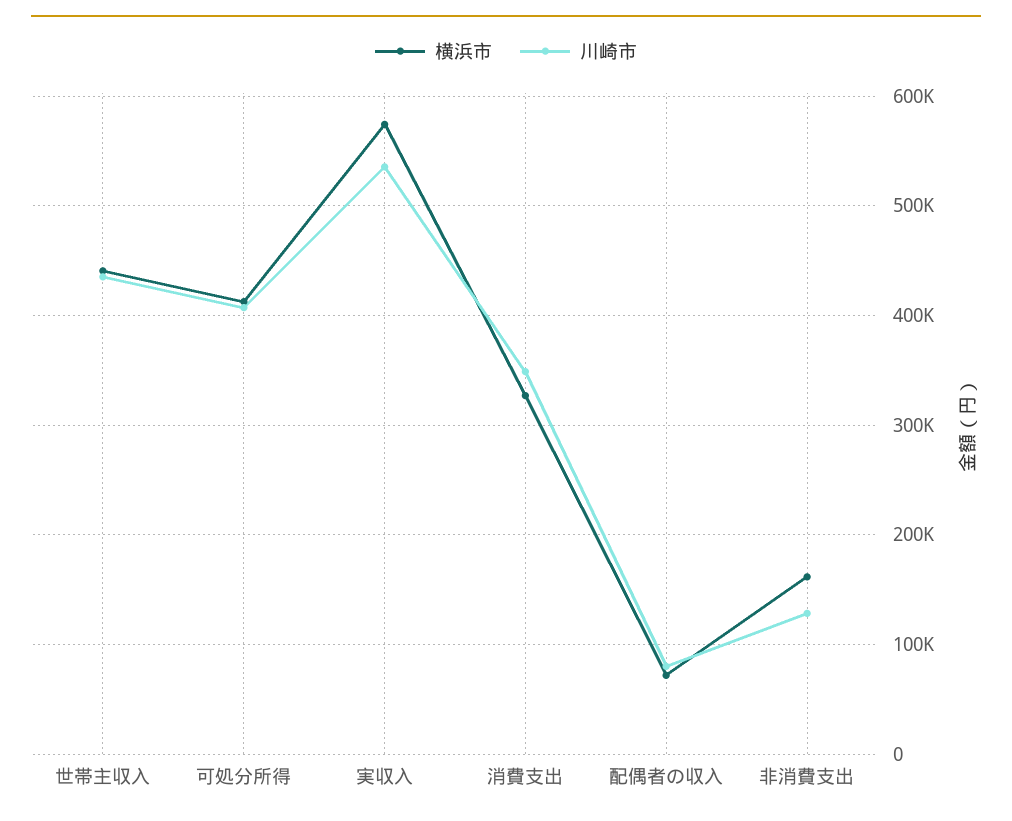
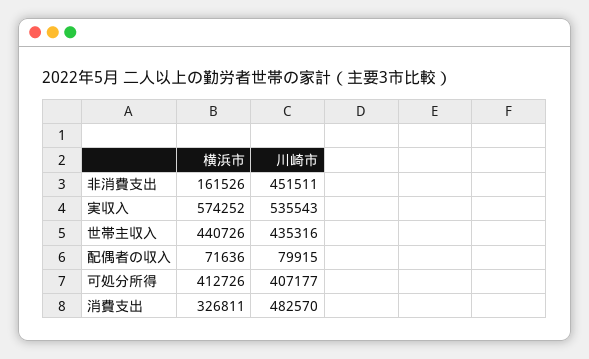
  {
    "横浜市": {
      "世帯主収入": 440726,
      "可処分所得": 412726,
      "実収入": 574252,
      "消費支出": 326811,
      "配偶者の収入": 71636,
      "非消費支出": 161526
    },
    "川崎市": {
      "世帯主収入": 435316,
      "可処分所得": 407177,
      "実収入": 535543,
-     "消費支出": 350000,
+     "消費支出": 482570,
      "配偶者の収入": 79915,
-     "非消費支出": 130000
+     "非消費支出": 451511
    }
  }

